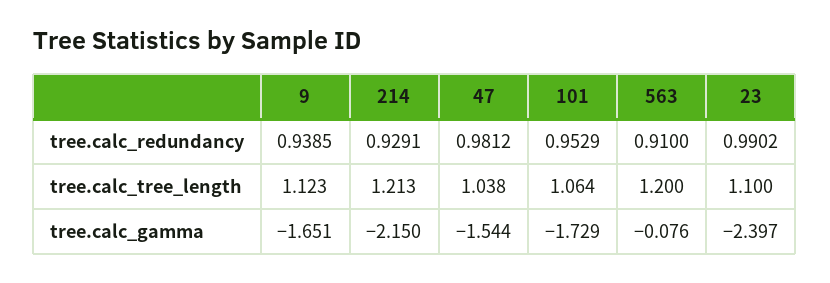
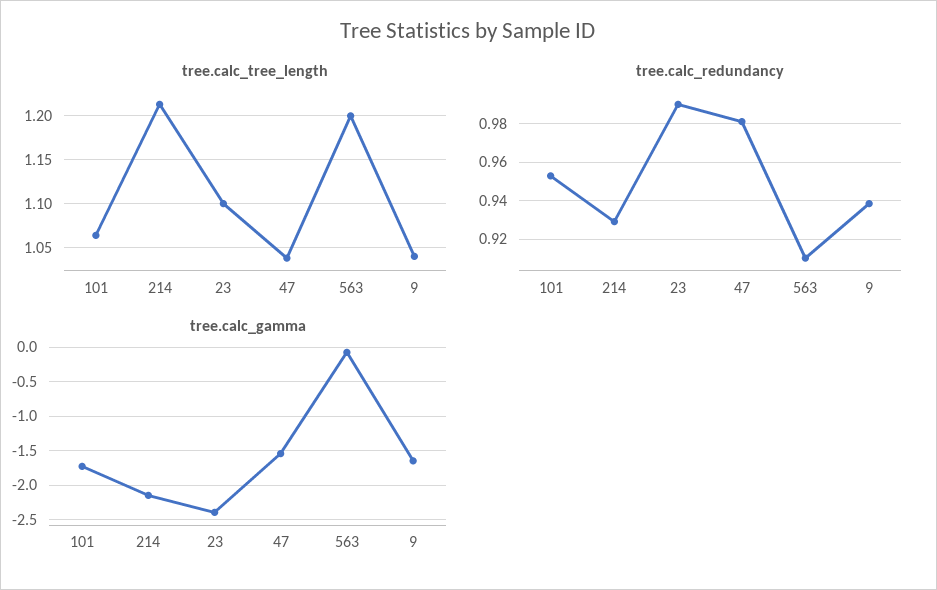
  {
    "tree.calc_redundancy": {
      "9": 0.9385,
      "214": 0.9291,
      "47": 0.9812,
      "101": 0.9529,
      "563": 0.91,
      "23": 0.9902
    },
    "tree.calc_tree_length": {
-     "9": 1.123,
+     "9": 1.04,
      "214": 1.213,
      "47": 1.038,
      "101": 1.064,
      "563": 1.2,
      "23": 1.1
    },
    "tree.calc_gamma": {
      "9": -1.651,
      "214": -2.15,
      "47": -1.544,
      "101": -1.729,
      "563": -0.076,
      "23": -2.397
    }
  }

